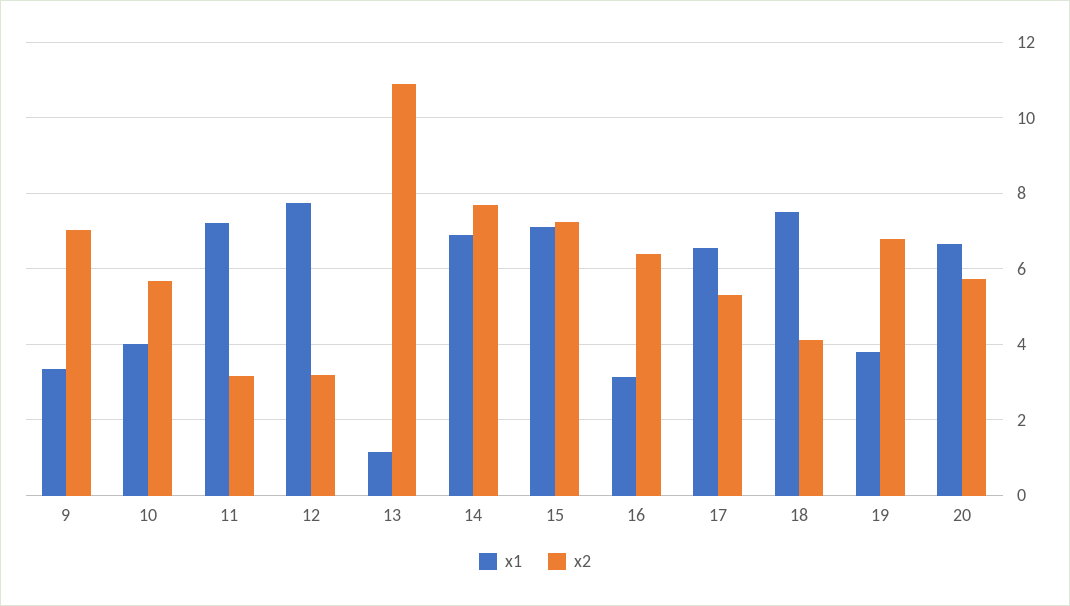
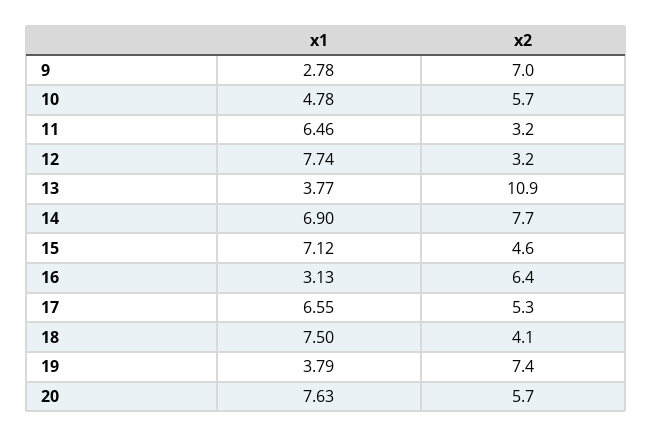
  {
    "x1": {
-     "9": 3.4,
+     "9": 2.78,
-     "10": 4,
+     "10": 4.78,
-     "11": 7.2,
+     "11": 6.46,
      "12": 7.74,
-     "13": 1.2,
+     "13": 3.77,
      "14": 6.9,
      "15": 7.12,
      "16": 3.13,
      "17": 6.55,
      "18": 7.5,
      "19": 3.79,
-     "20": 6.6
+     "20": 7.63
    },
    "x2": {
      "9": 7,
      "10": 5.7,
      "11": 3.2,
      "12": 3.2,
      "13": 10.9,
      "14": 7.7,
-     "15": 7.2,
+     "15": 4.6,
      "16": 6.4,
      "17": 5.3,
      "18": 4.1,
-     "19": 6.8,
+     "19": 7.4,
      "20": 5.7
    }
  }

